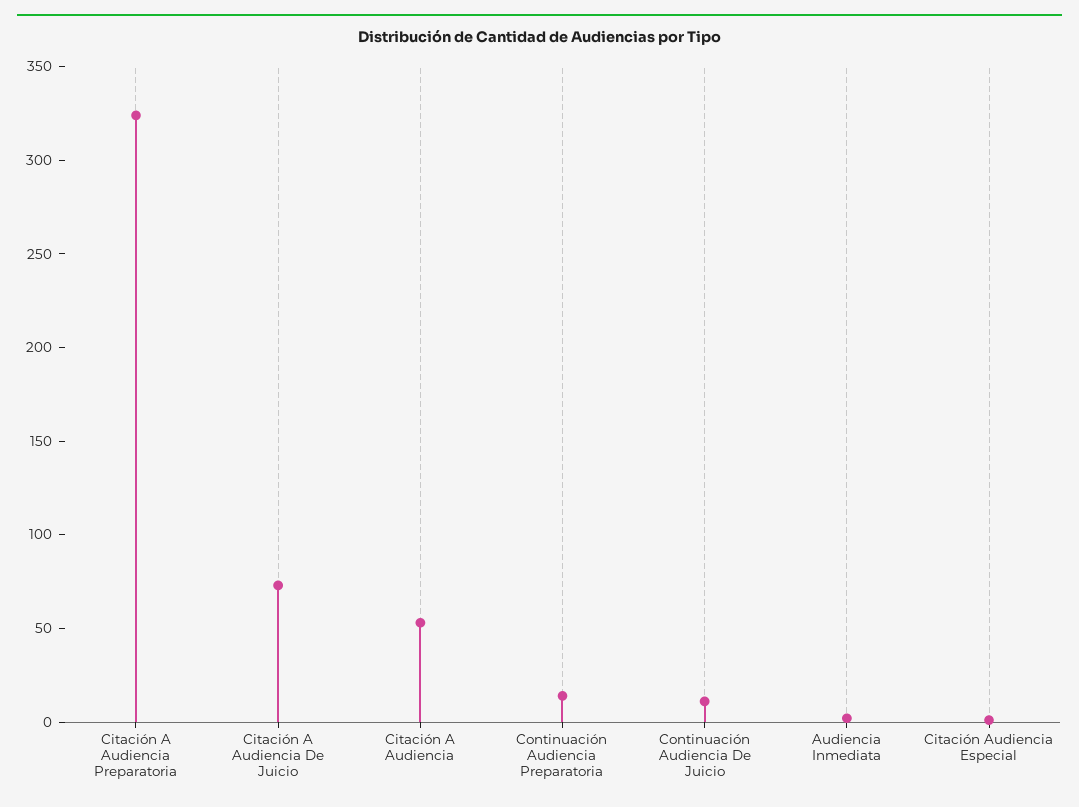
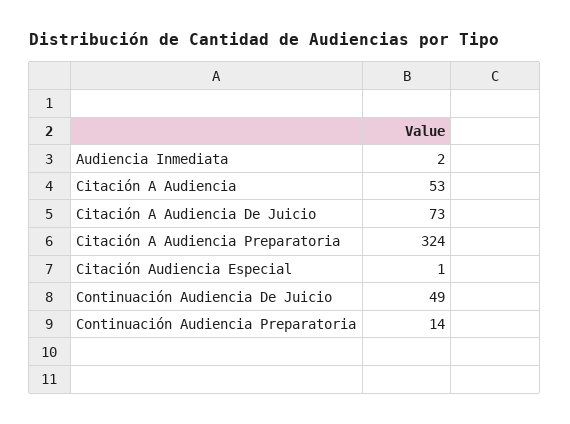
  {
    "Citación A Audiencia Preparatoria": 324,
    "Citación A Audiencia De Juicio": 73,
    "Citación A Audiencia": 53,
    "Continuación Audiencia Preparatoria": 14,
-   "Continuación Audiencia De Juicio": 10,
+   "Continuación Audiencia De Juicio": 49,
    "Audiencia Inmediata": 2,
    "Citación Audiencia Especial": 1
  }

